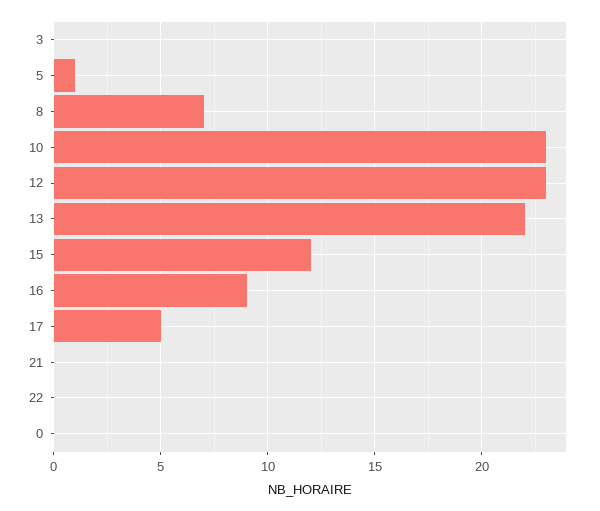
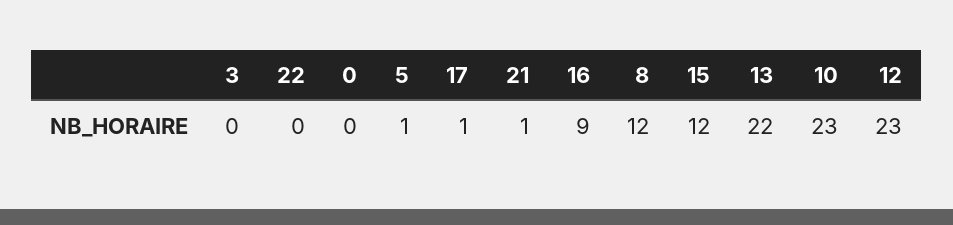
  {
    "3": 0,
    "5": 1,
-   "8": 7,
+   "8": 12,
    "10": 23,
    "12": 23,
    "13": 22,
    "15": 12,
    "16": 9,
-   "17": 5,
+   "17": 1,
-   "21": 0,
+   "21": 1,
    "22": 0,
    "0": 0
  }

